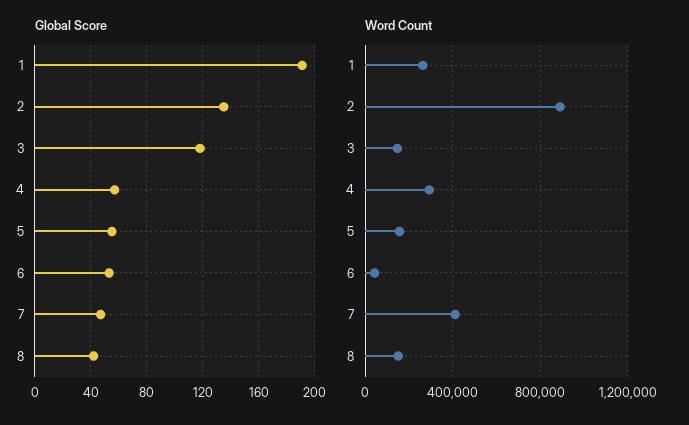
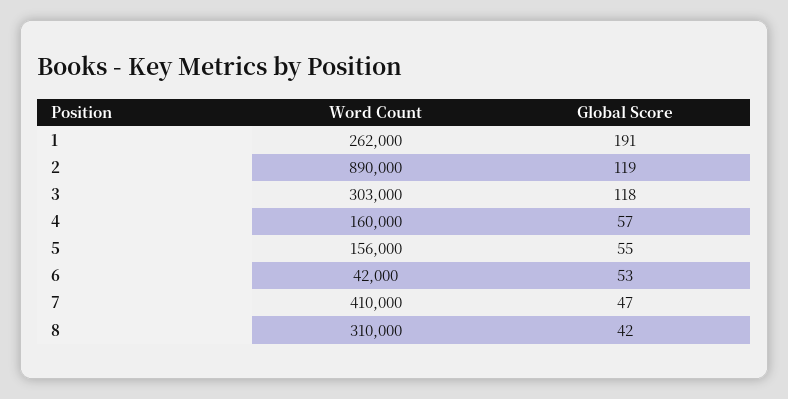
  {
    "Global Score": {
      "1": 191,
-     "2": 135,
+     "2": 119,
      "3": 118,
      "4": 57,
      "5": 55,
      "6": 53,
      "7": 47,
      "8": 42
    },
    "Word Count": {
      "1": 262000,
      "2": 890000,
-     "3": 150000,
+     "3": 303000,
-     "4": 300000,
+     "4": 160000,
      "5": 156000,
      "6": 42000,
      "7": 410000,
-     "8": 150000
+     "8": 310000
    }
  }

